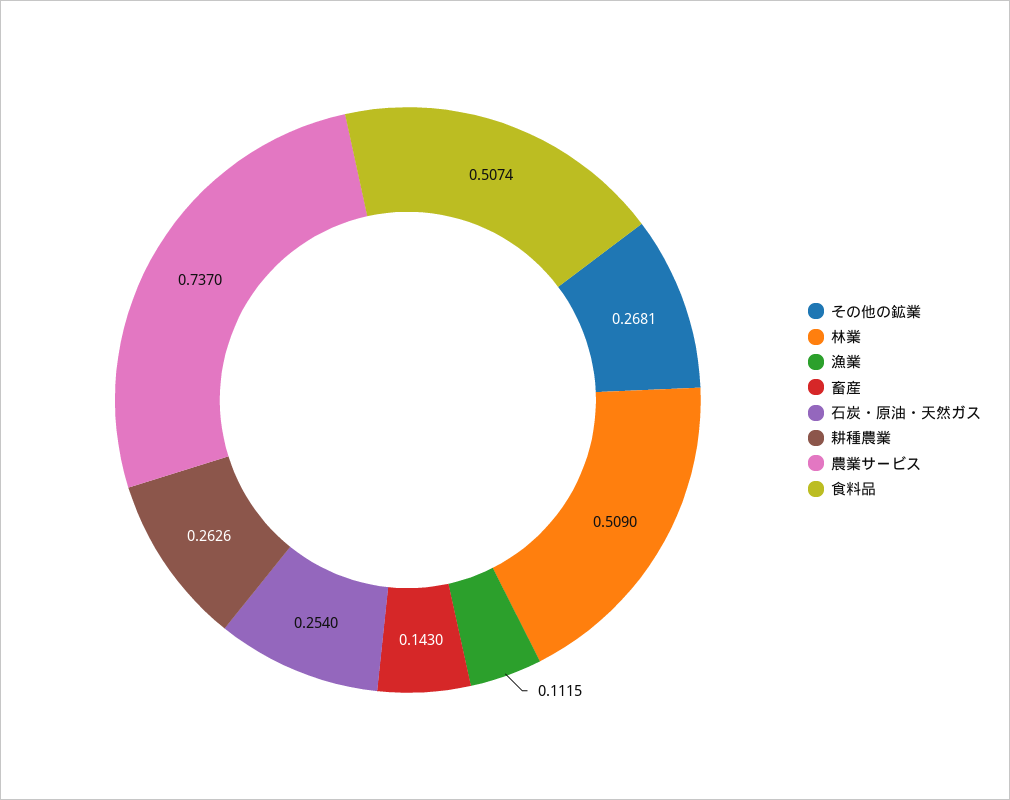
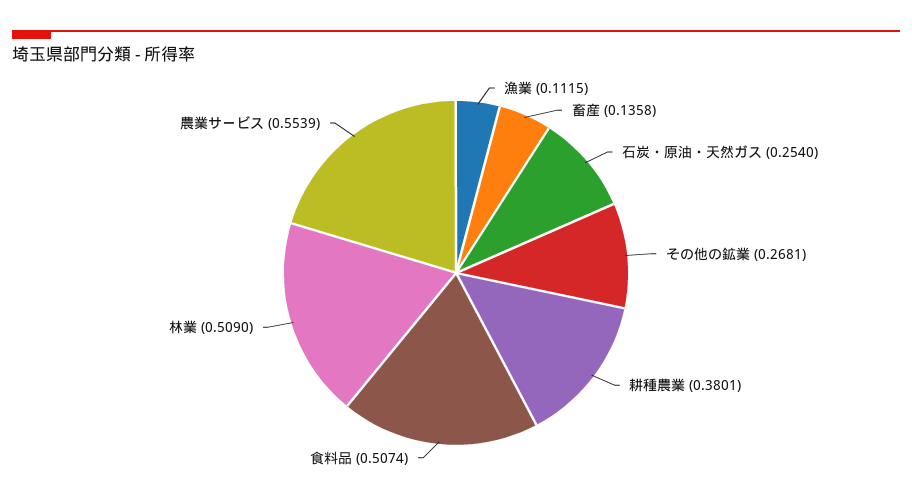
  {
    "その他の鉱業": 0.2681,
    "林業": 0.509,
    "漁業": 0.1115,
-   "畜産": 0.143,
+   "畜産": 0.1358,
    "石炭・原油・天然ガス": 0.254,
-   "耕種農業": 0.2626,
+   "耕種農業": 0.3801,
-   "農業サービス": 0.737,
+   "農業サービス": 0.5539,
    "食料品": 0.5074
  }

